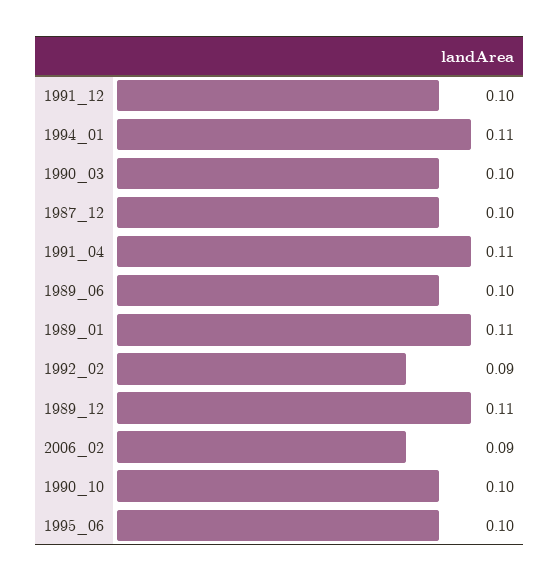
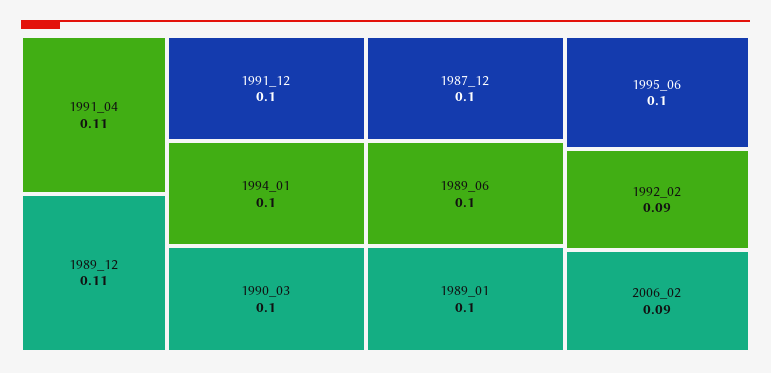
  {
    "1991_12": 0.1,
-   "1994_01": 0.11,
+   "1994_01": 0.1,
    "1990_03": 0.1,
    "1987_12": 0.1,
    "1991_04": 0.11,
    "1989_06": 0.1,
-   "1989_01": 0.11,
+   "1989_01": 0.1,
    "1992_02": 0.09,
    "1989_12": 0.11,
    "2006_02": 0.09,
-   "1990_10": 0.1,
    "1995_06": 0.1
  }

